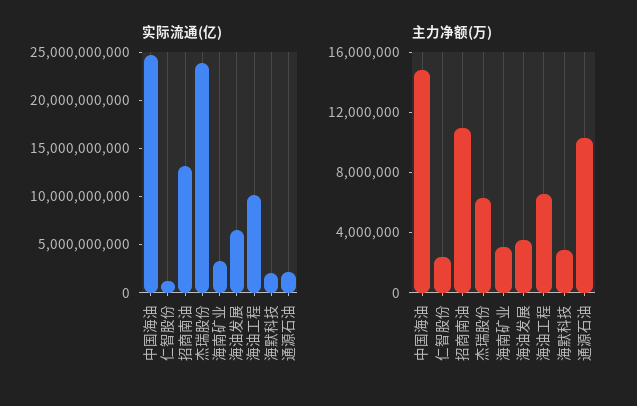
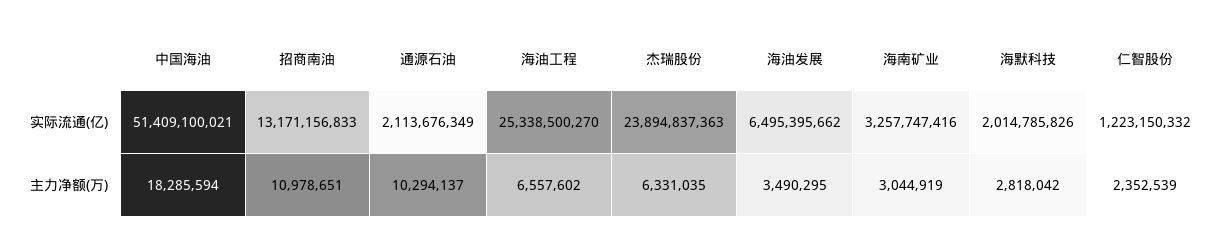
  {
    "实际流通(亿)": {
-     "中国海油": 25000000000,
+     "中国海油": 51409100021,
      "仁智股份": 1223150332,
      "招商南油": 13171156833,
      "杰瑞股份": 23894837363,
      "海南矿业": 3257747416,
      "海油发展": 6495395662,
-     "海油工程": 10000000000,
+     "海油工程": 25338500270,
      "海默科技": 2014785826,
      "通源石油": 2113676349
    },
    "主力净额(万)": {
-     "中国海油": 15000000,
+     "中国海油": 18285594,
      "仁智股份": 2352539,
      "招商南油": 10978651,
      "杰瑞股份": 6331035,
      "海南矿业": 3044919,
      "海油发展": 3490295,
      "海油工程": 6557602,
      "海默科技": 2818042,
      "通源石油": 10294137
    }
  }

